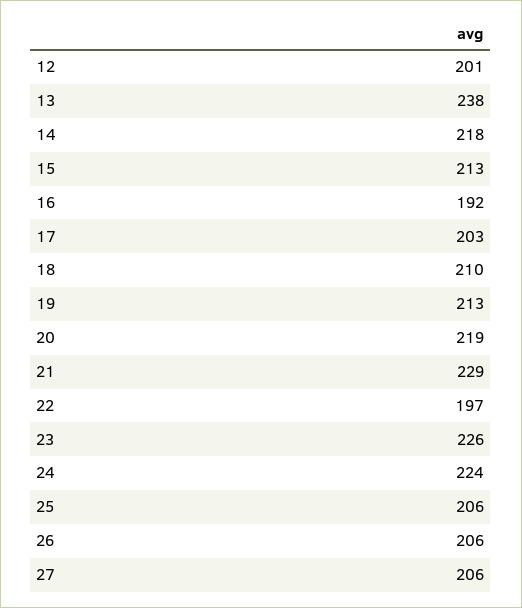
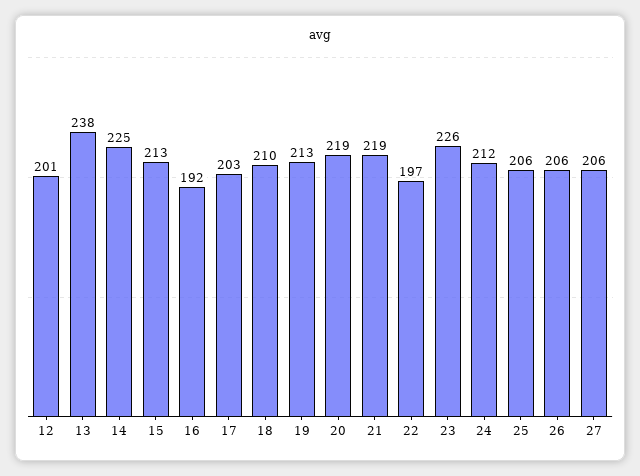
  {
    "12": 201,
    "13": 238,
-   "14": 218,
+   "14": 225,
    "15": 213,
    "16": 192,
    "17": 203,
    "18": 210,
    "19": 213,
    "20": 219,
-   "21": 229,
+   "21": 219,
    "22": 197,
    "23": 226,
-   "24": 224,
+   "24": 212,
    "25": 206,
    "26": 206,
    "27": 206
  }

